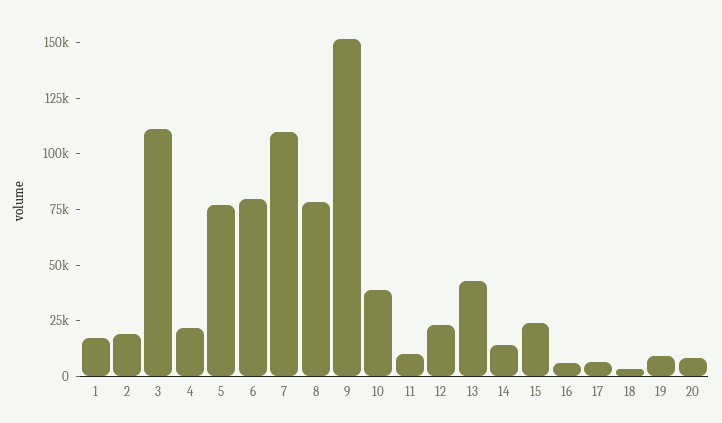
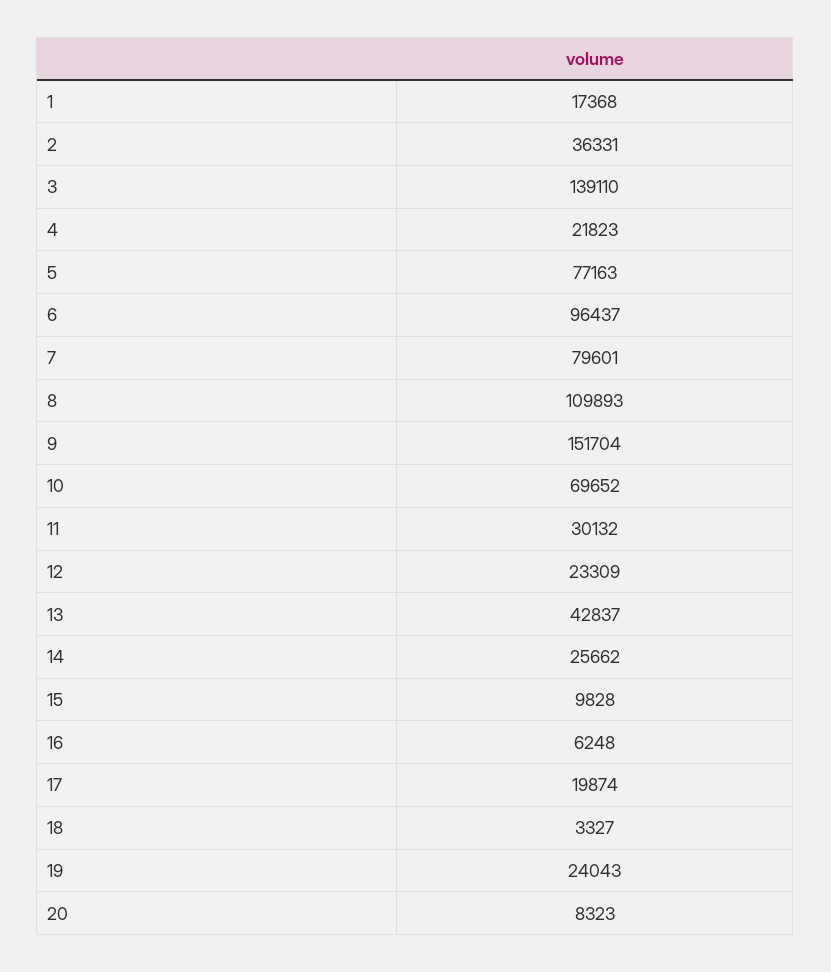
  {
    "1": 17368,
-   "2": 20000,
+   "2": 36331,
-   "3": 110000,
+   "3": 139110,
    "4": 21823,
    "5": 77163,
-   "6": 80000,
+   "6": 96437,
-   "7": 110000,
+   "7": 79601,
-   "8": 80000,
+   "8": 109893,
    "9": 151704,
-   "10": 40000,
+   "10": 69652,
-   "11": 10000,
+   "11": 30132,
    "12": 23309,
    "13": 42837,
-   "14": 15000,
+   "14": 25662,
-   "15": 25000,
+   "15": 9828,
    "16": 6248,
-   "17": 5000,
+   "17": 19874,
    "18": 3327,
-   "19": 10000,
+   "19": 24043,
    "20": 8323
  }

